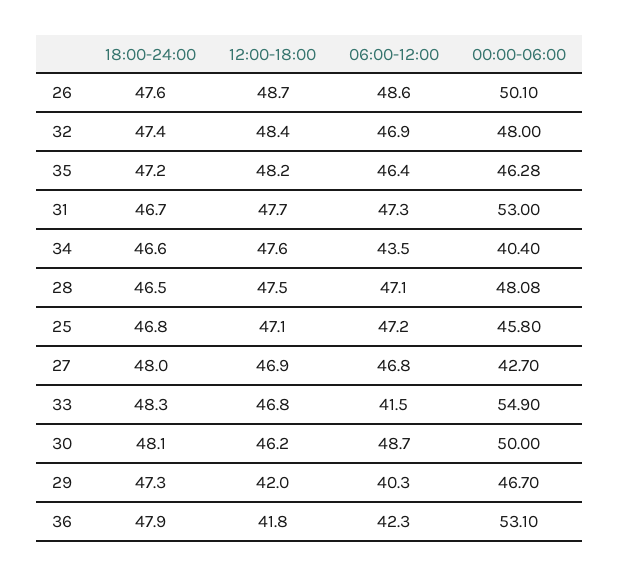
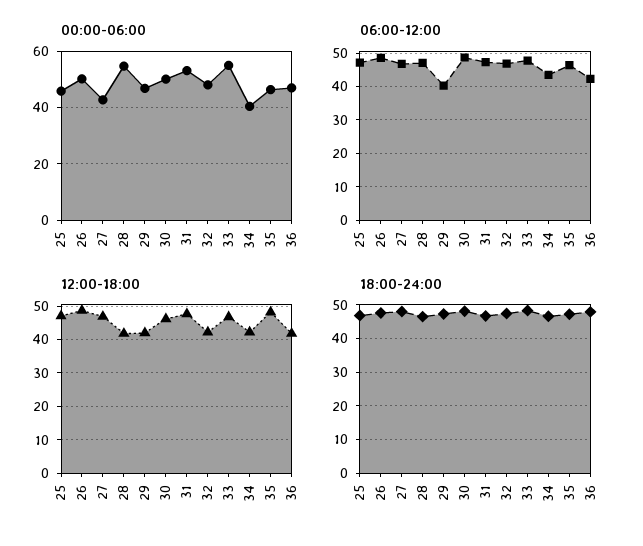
  {
    "18:00-24:00": {
      "26": 47.6,
      "32": 47.4,
      "35": 47.2,
      "31": 46.7,
      "34": 46.6,
      "28": 46.5,
      "25": 46.8,
      "27": 48,
      "33": 48.3,
      "30": 48.1,
      "29": 47.3,
      "36": 47.9
    },
    "12:00-18:00": {
      "26": 48.7,
-     "32": 48.4,
+     "32": 42,
      "35": 48.2,
      "31": 47.7,
-     "34": 47.6,
+     "34": 42,
-     "28": 47.5,
+     "28": 42,
      "25": 47.1,
      "27": 46.9,
      "33": 46.8,
      "30": 46.2,
      "29": 42,
      "36": 41.8
    },
    "06:00-12:00": {
      "26": 48.6,
      "32": 46.9,
      "35": 46.4,
      "31": 47.3,
      "34": 43.5,
      "28": 47.1,
      "25": 47.2,
      "27": 46.8,
-     "33": 41.5,
+     "33": 48,
      "30": 48.7,
      "29": 40.3,
      "36": 42.3
    },
    "00:00-06:00": {
      "26": 50.1,
      "32": 48,
      "35": 46.28,
      "31": 53,
      "34": 40.4,
-     "28": 48.08,
+     "28": 55,
      "25": 45.8,
      "27": 42.7,
      "33": 54.9,
      "30": 50,
      "29": 46.7,
-     "36": 53.1
+     "36": 47.5
    }
  }

